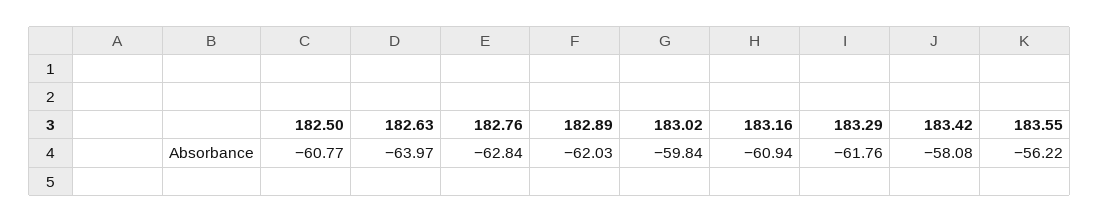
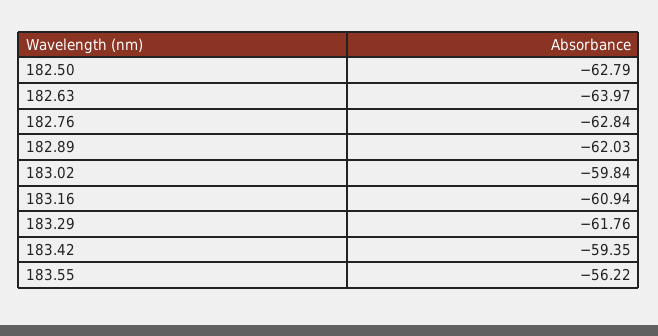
  {
-   "182.50": -60.77,
+   "182.50": -62.79,
    "182.63": -63.97,
    "182.76": -62.84,
    "182.89": -62.03,
    "183.02": -59.84,
    "183.16": -60.94,
    "183.29": -61.76,
-   "183.42": -58.08,
+   "183.42": -59.35,
    "183.55": -56.22
  }

